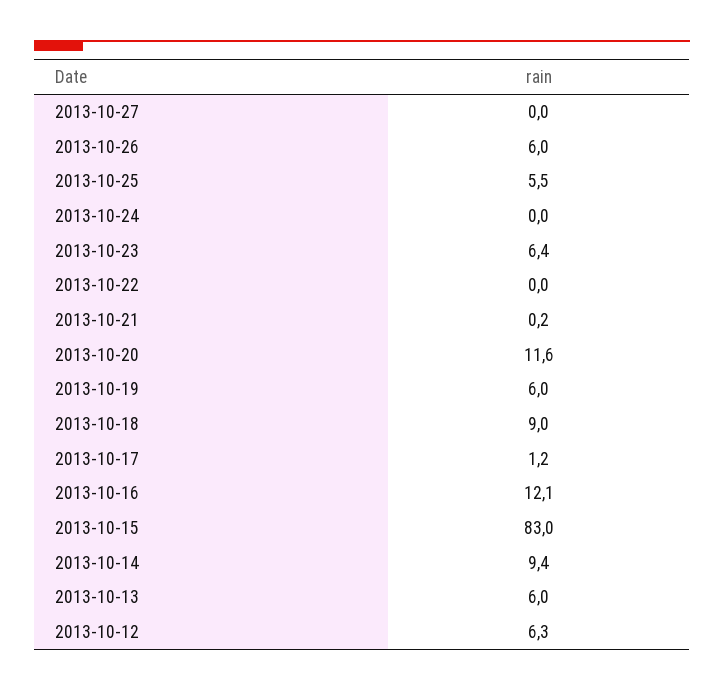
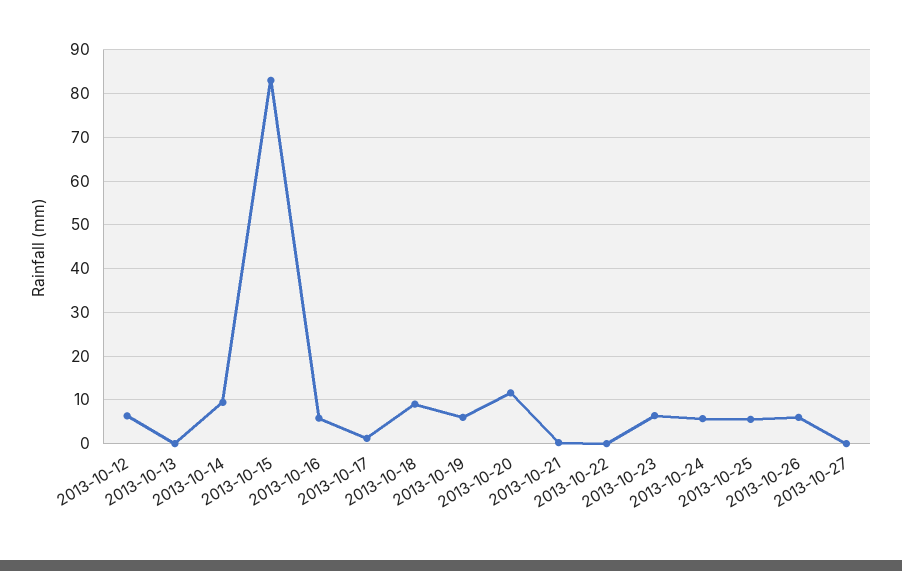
  {
    "2013-10-27": 0,
    "2013-10-26": 6,
    "2013-10-25": 5.5,
-   "2013-10-24": 0,
+   "2013-10-24": 6,
    "2013-10-23": 6.4,
    "2013-10-22": 0,
    "2013-10-21": 0.2,
    "2013-10-20": 11.6,
    "2013-10-19": 6,
    "2013-10-18": 9,
    "2013-10-17": 1.2,
-   "2013-10-16": 12.1,
+   "2013-10-16": 6,
    "2013-10-15": 83,
    "2013-10-14": 9.4,
-   "2013-10-13": 6,
+   "2013-10-13": 0,
    "2013-10-12": 6.3
  }

